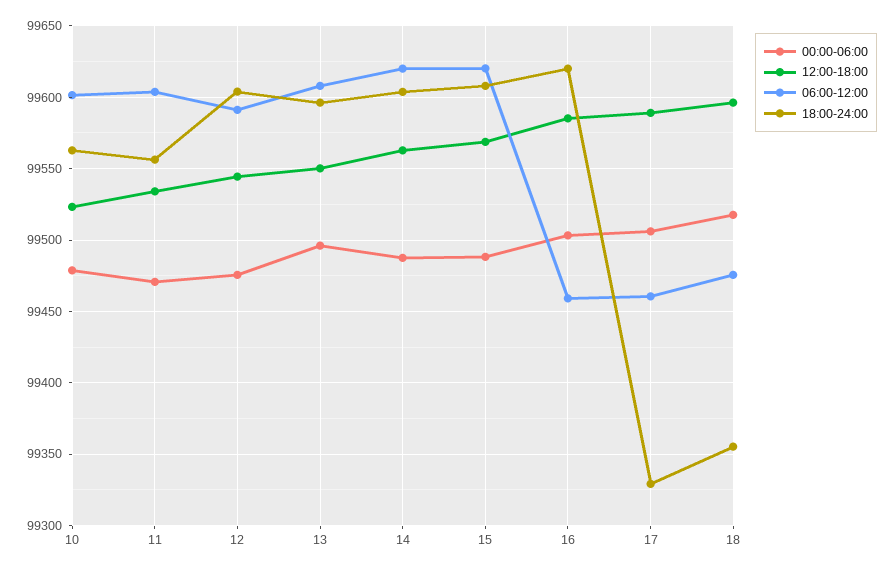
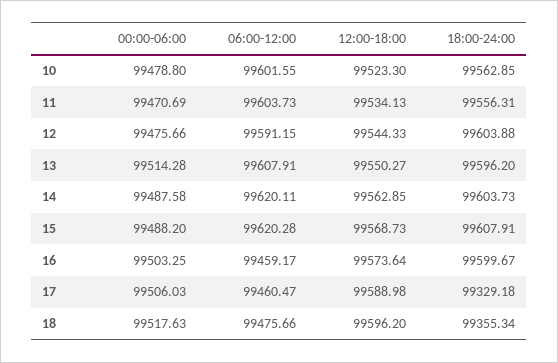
  {
    "00:00-06:00": {
      "10": 99478.8,
      "11": 99470.69,
      "12": 99475.66,
-     "13": 99495,
+     "13": 99514.28,
      "14": 99487.58,
      "15": 99488.2,
      "16": 99503.25,
      "17": 99506.03,
      "18": 99517.63
    },
    "12:00-18:00": {
      "10": 99523.3,
      "11": 99534.13,
      "12": 99544.33,
      "13": 99550.27,
      "14": 99562.85,
      "15": 99568.73,
-     "16": 99585,
+     "16": 99573.64,
      "17": 99588.98,
      "18": 99596.2
    },
    "06:00-12:00": {
      "10": 99601.55,
      "11": 99603.73,
      "12": 99591.15,
      "13": 99607.91,
      "14": 99620.11,
      "15": 99620.28,
      "16": 99459.17,
      "17": 99460.47,
      "18": 99475.66
    },
    "18:00-24:00": {
      "10": 99562.85,
      "11": 99556.31,
      "12": 99603.88,
      "13": 99596.2,
      "14": 99603.73,
      "15": 99607.91,
-     "16": 99620,
+     "16": 99599.67,
      "17": 99329.18,
      "18": 99355.34
    }
  }

